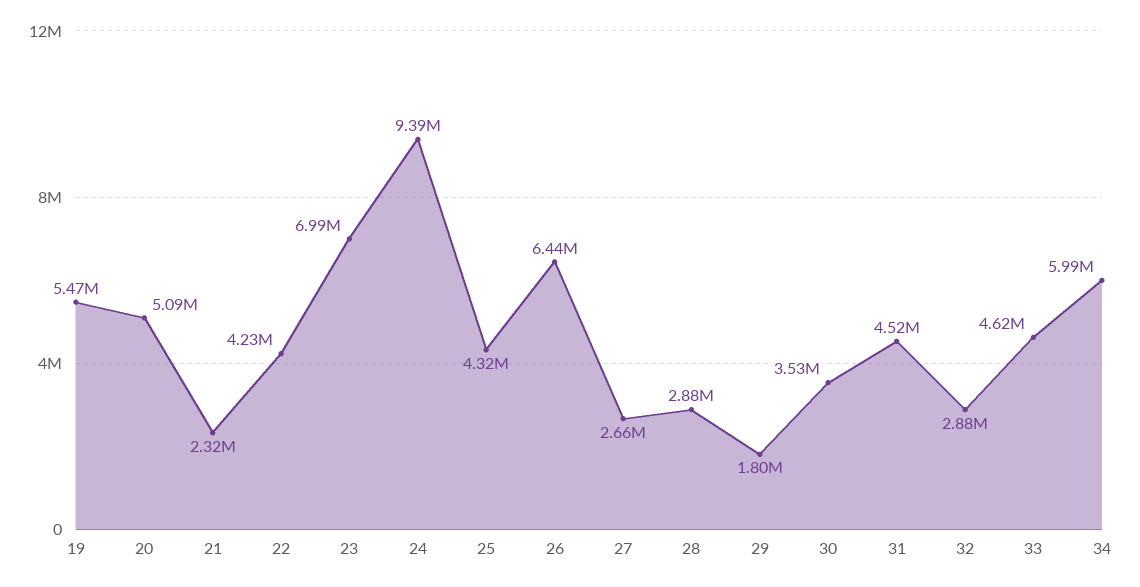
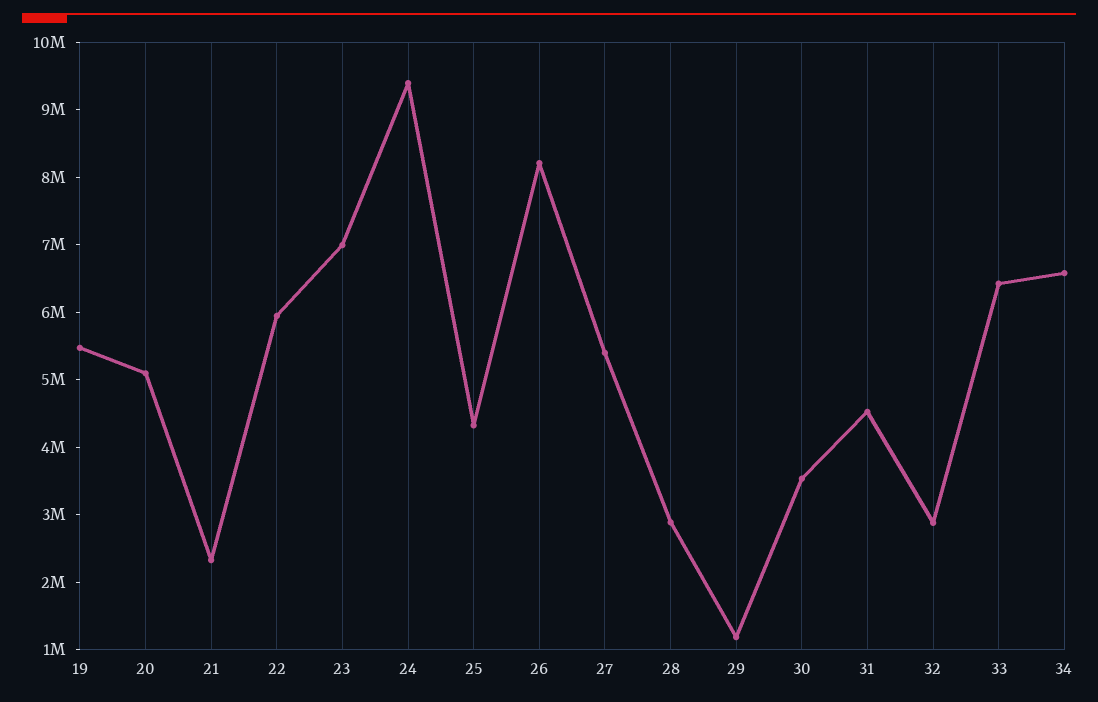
  {
    "19": 5470000,
    "20": 5090000,
    "21": 2320000,
-   "22": 4230000,
+   "22": 6000000,
    "23": 6990000,
    "24": 9390000,
    "25": 4320000,
-   "26": 6440000,
+   "26": 8200000,
-   "27": 2660000,
+   "27": 5400000,
    "28": 2880000,
-   "29": 1800000,
+   "29": 1200000,
    "30": 3530000,
    "31": 4520000,
    "32": 2880000,
-   "33": 4620000,
+   "33": 6400000,
-   "34": 5990000
+   "34": 6600000
  }

